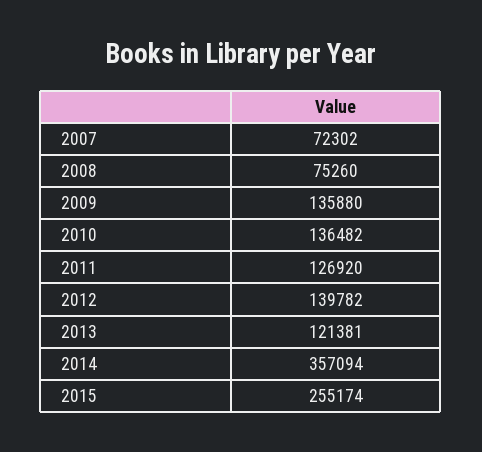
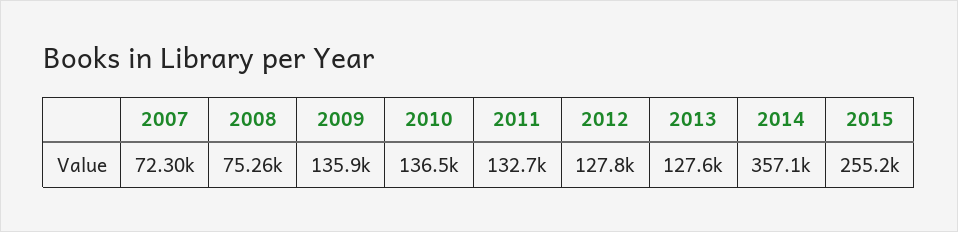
  {
    "2007": 72302,
    "2008": 75260,
    "2009": 135880,
    "2010": 136482,
-   "2011": 126920,
+   "2011": 132700,
-   "2012": 139782,
+   "2012": 127800,
-   "2013": 121381,
+   "2013": 127600,
    "2014": 357094,
    "2015": 255174
  }

